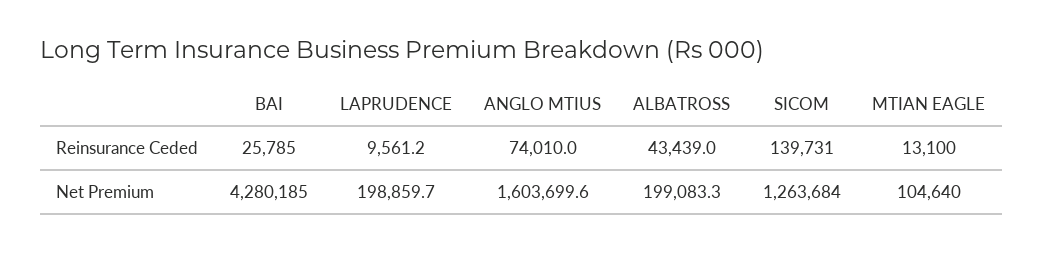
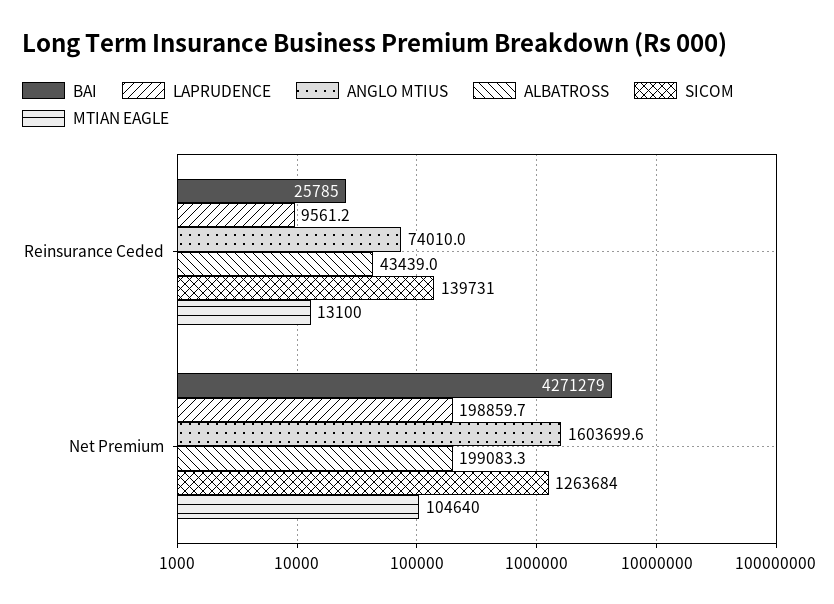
  {
    "BAI": {
      "Reinsurance Ceded": 25785,
-     "Net Premium": 4280185
+     "Net Premium": 4271279
    },
    "LAPRUDENCE": {
      "Reinsurance Ceded": 9561.2,
      "Net Premium": 198859.7
    },
    "ANGLO MTIUS": {
      "Reinsurance Ceded": 74010,
      "Net Premium": 1603699.6
    },
    "ALBATROSS": {
      "Reinsurance Ceded": 43439,
      "Net Premium": 199083.3
    },
    "SICOM": {
      "Reinsurance Ceded": 139731,
      "Net Premium": 1263684
    },
    "MTIAN EAGLE": {
      "Reinsurance Ceded": 13100,
      "Net Premium": 104640
    }
  }

